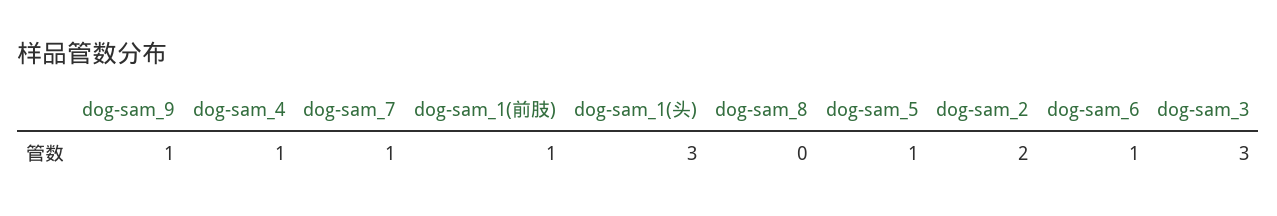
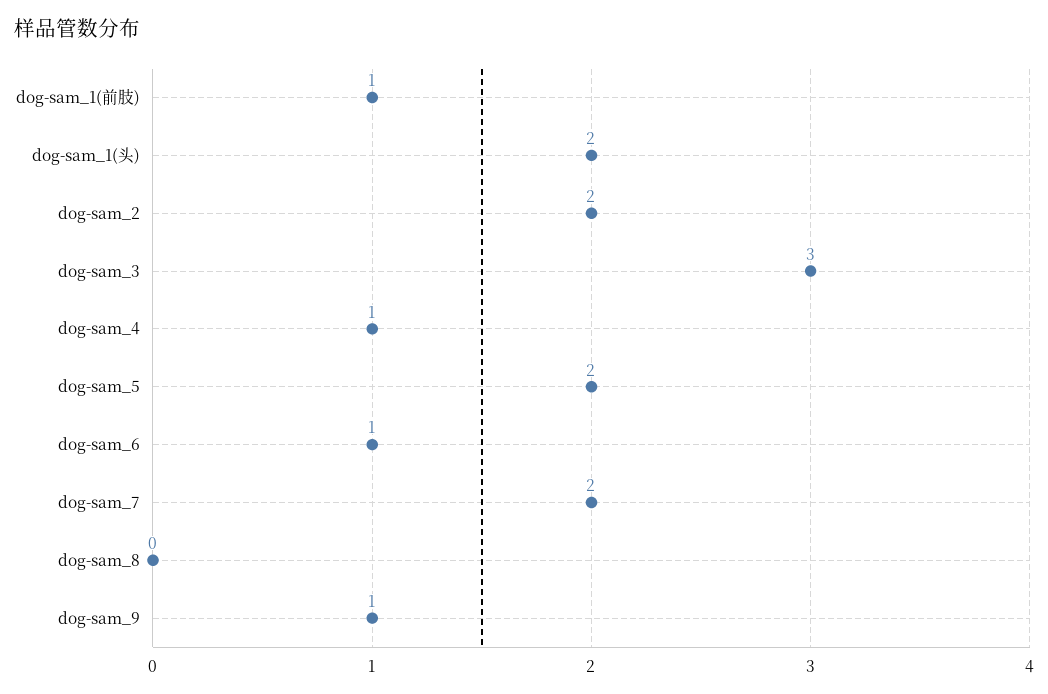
  {
    "dog-sam_9": 1,
    "dog-sam_4": 1,
-   "dog-sam_7": 1,
+   "dog-sam_7": 2,
    "dog-sam_1(前肢)": 1,
-   "dog-sam_1(头)": 3,
+   "dog-sam_1(头)": 2,
    "dog-sam_8": 0,
-   "dog-sam_5": 1,
+   "dog-sam_5": 2,
    "dog-sam_2": 2,
    "dog-sam_6": 1,
    "dog-sam_3": 3
  }

